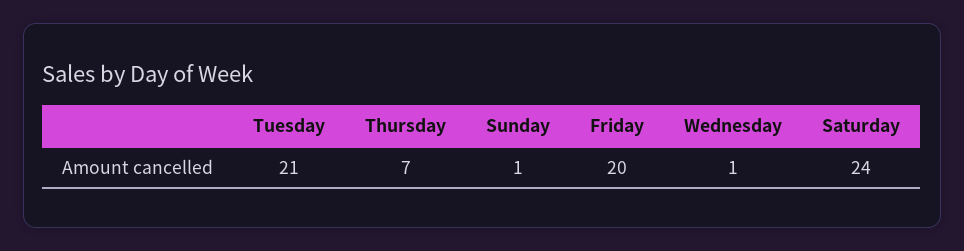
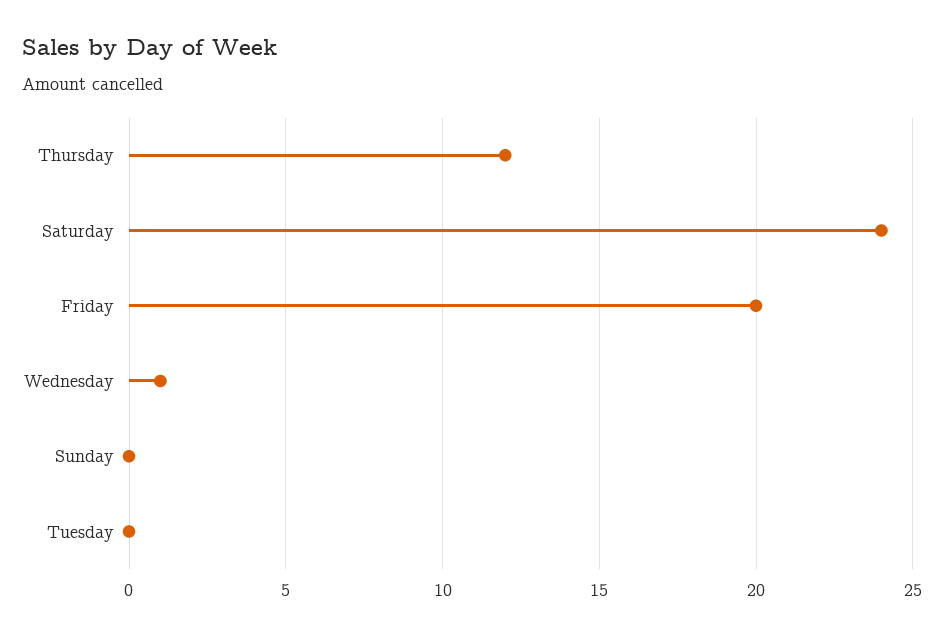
  {
-   "Tuesday": 21,
+   "Tuesday": 0,
-   "Thursday": 7,
+   "Thursday": 12,
-   "Sunday": 1,
+   "Sunday": 0,
    "Friday": 20,
    "Wednesday": 1,
    "Saturday": 24
  }

